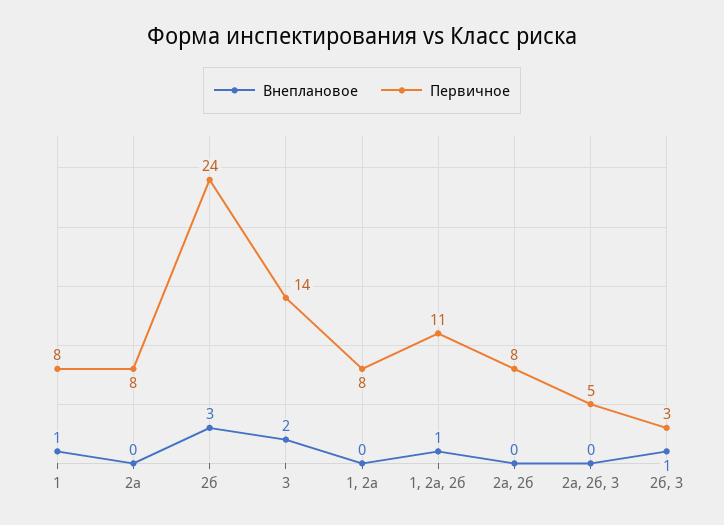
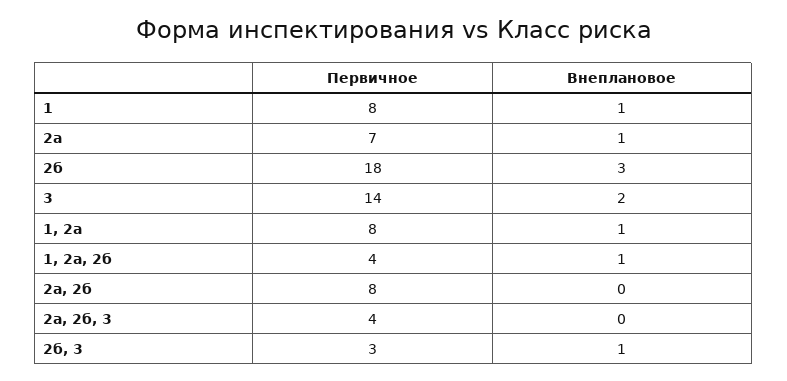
  {
    "Внеплановое": {
      "1": 1,
-     "2а": 0,
+     "2а": 1,
      "2б": 3,
      "3": 2,
-     "1, 2а": 0,
+     "1, 2а": 1,
      "1, 2а, 2б": 1,
      "2а, 2б": 0,
      "2а, 2б, 3": 0,
      "2б, 3": 1
    },
    "Первичное": {
      "1": 8,
-     "2а": 8,
+     "2а": 7,
-     "2б": 24,
+     "2б": 18,
      "3": 14,
      "1, 2а": 8,
-     "1, 2а, 2б": 11,
+     "1, 2а, 2б": 4,
      "2а, 2б": 8,
-     "2а, 2б, 3": 5,
+     "2а, 2б, 3": 4,
      "2б, 3": 3
    }
  }

